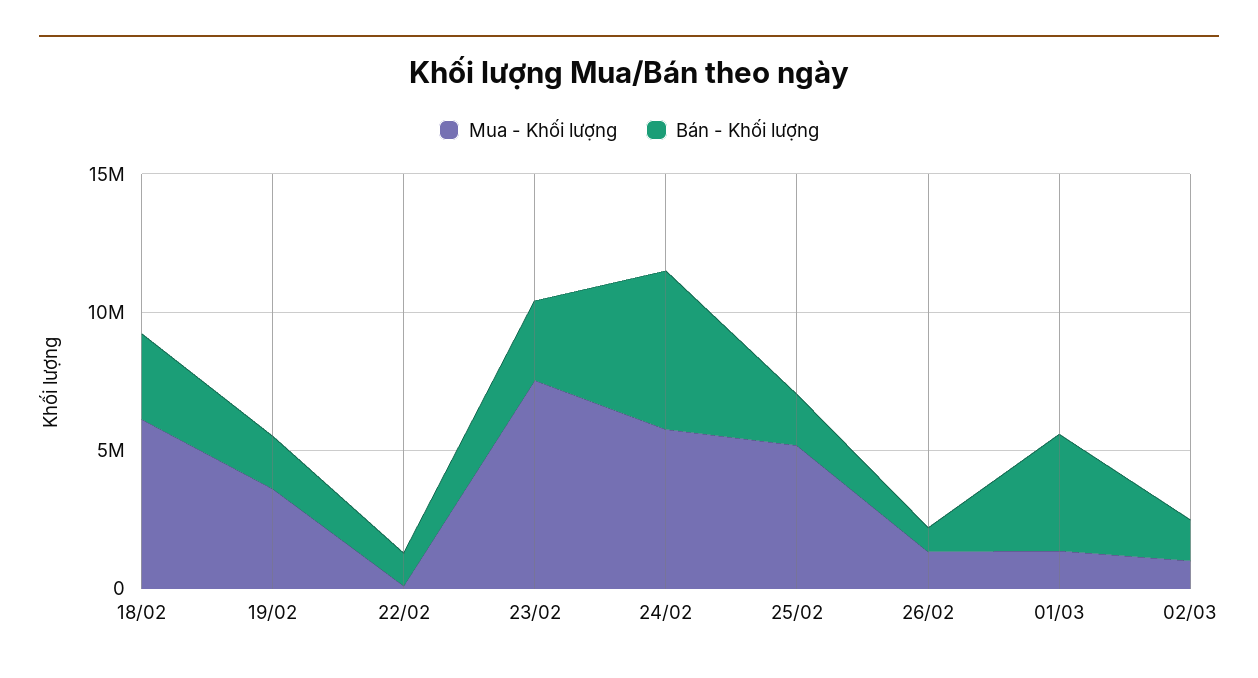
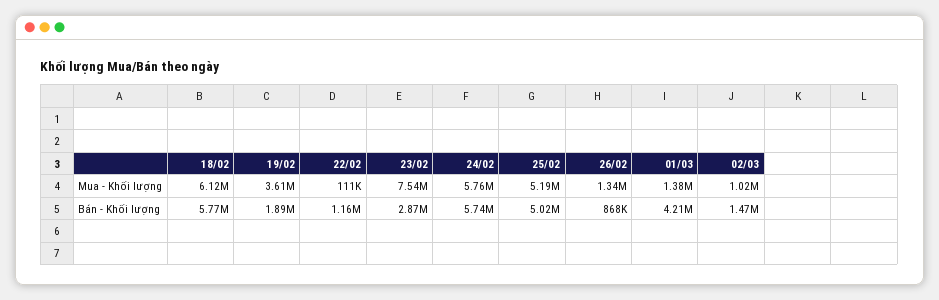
  {
    "Mua - Khối lượng": {
      "18/02": 6120000,
      "19/02": 3610000,
      "22/02": 111000,
      "23/02": 7540000,
      "24/02": 5760000,
      "25/02": 5190000,
      "26/02": 1340000,
      "01/03": 1380000,
      "02/03": 1020000
    },
    "Bán - Khối lượng": {
-     "18/02": 3000000,
+     "18/02": 5770000,
      "19/02": 1890000,
      "22/02": 1160000,
      "23/02": 2870000,
      "24/02": 5740000,
-     "25/02": 2000000,
+     "25/02": 5020000,
      "26/02": 868000,
      "01/03": 4210000,
      "02/03": 1470000
    }
  }

